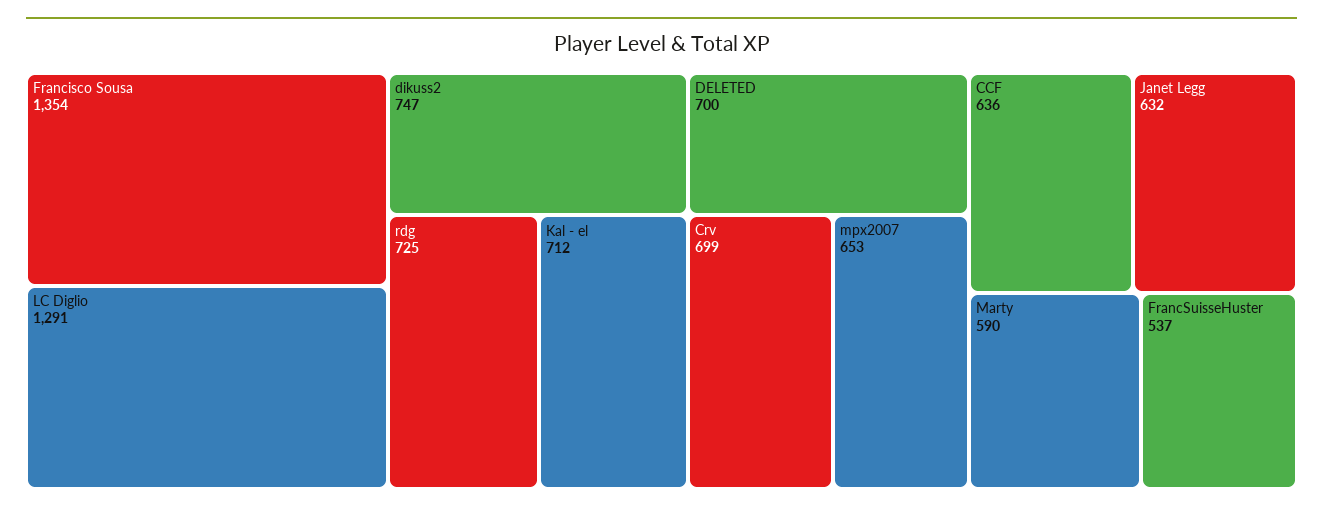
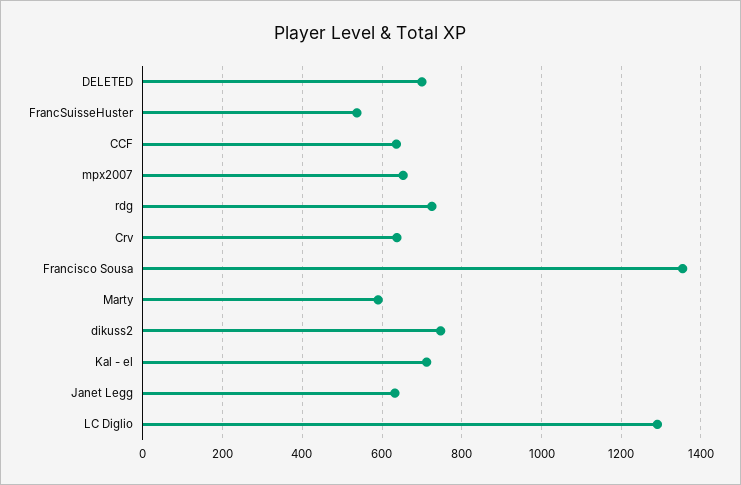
  {
    "Francisco Sousa": 1354,
    "LC Diglio": 1291,
    "dikuss2": 747,
    "rdg": 725,
    "Kal - el": 712,
    "DELETED": 700,
-   "Crv": 699,
+   "Crv": 640,
    "mpx2007": 653,
    "CCF": 636,
    "Janet Legg": 632,
    "Marty": 590,
    "FrancSuisseHuster": 537
  }

